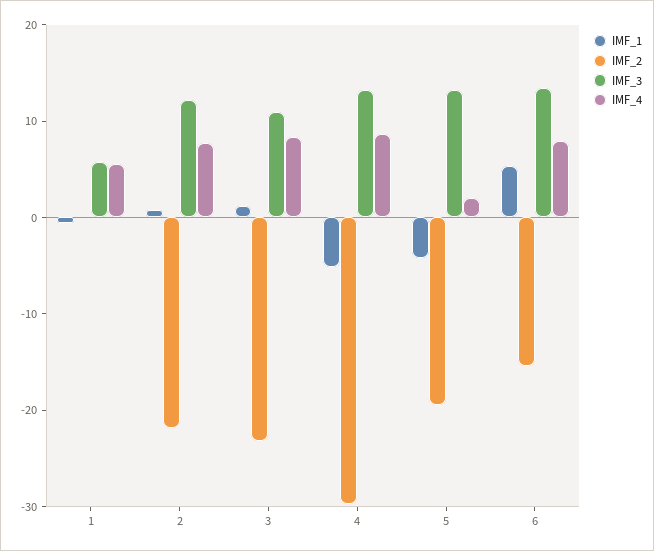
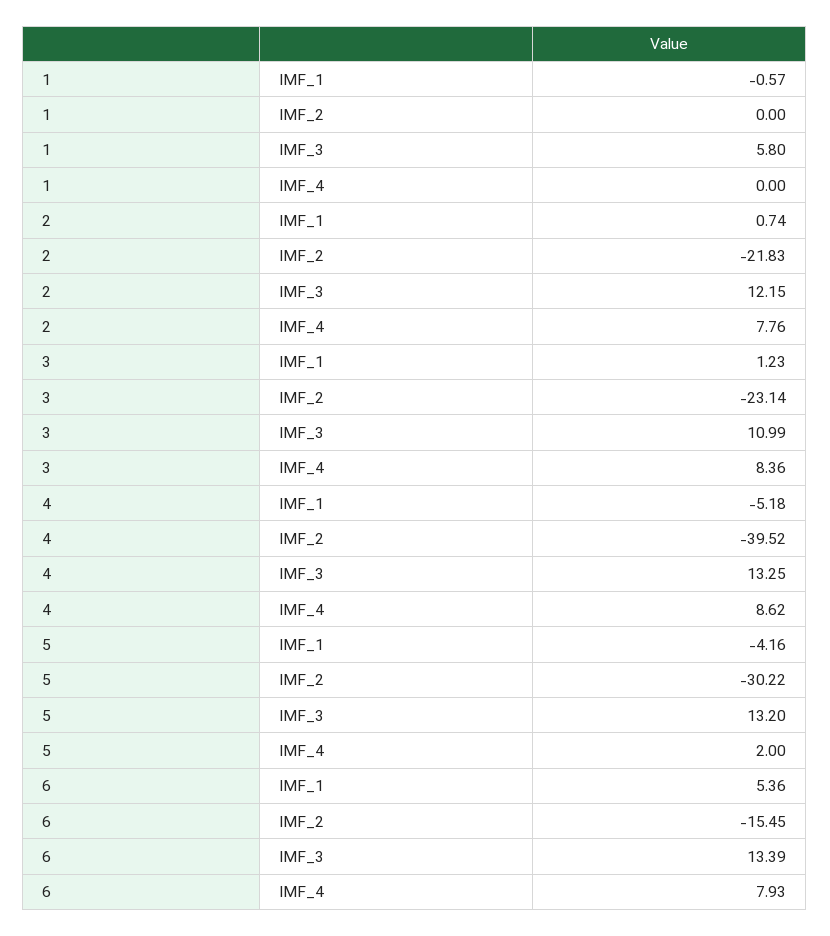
  {
    "IMF_1": {
      "1": -0.57,
      "2": 0.74,
      "3": 1.23,
      "4": -5.18,
      "5": -4.16,
      "6": 5.36
    },
    "IMF_2": {
      "1": 0,
      "2": -21.83,
      "3": -23.14,
-     "4": -30,
+     "4": -39.52,
-     "5": -20,
+     "5": -30.22,
      "6": -15.45
    },
    "IMF_3": {
      "1": 5.8,
      "2": 12.15,
      "3": 10.99,
      "4": 13.25,
      "5": 13.2,
      "6": 13.39
    },
    "IMF_4": {
-     "1": 6,
+     "1": 0,
      "2": 7.76,
      "3": 8.36,
      "4": 8.62,
      "5": 2,
      "6": 7.93
    }
  }

